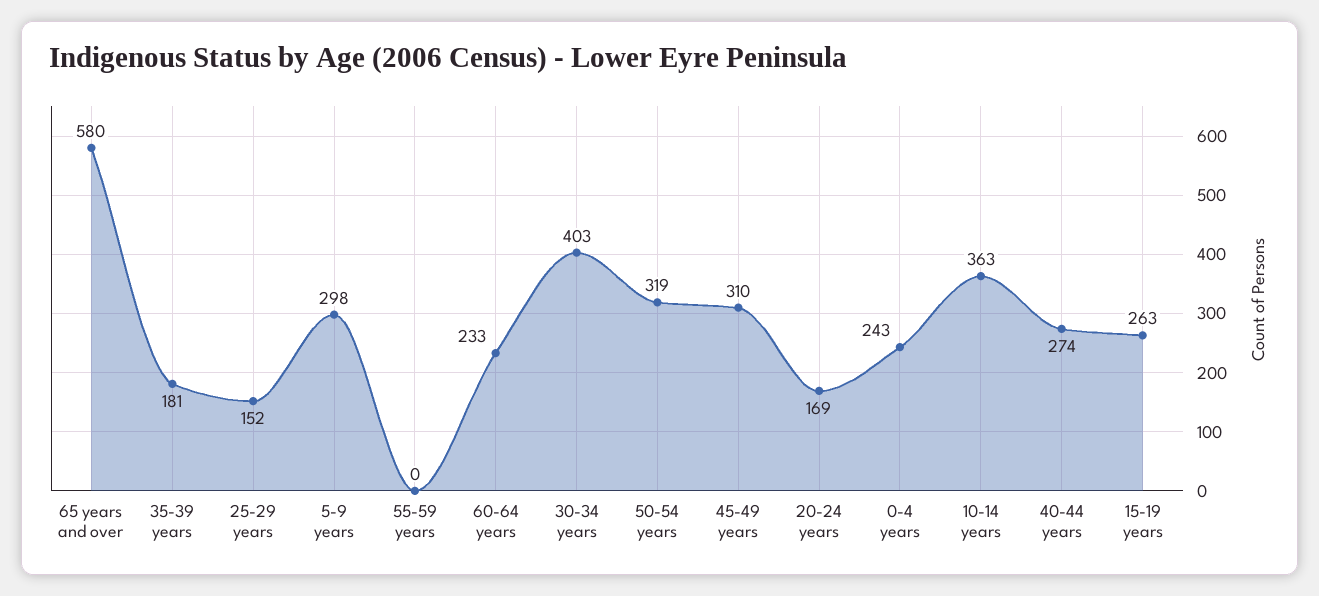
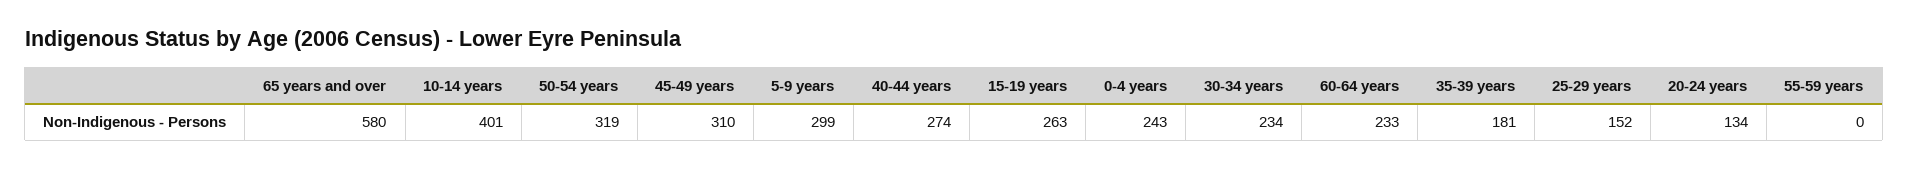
  {
    "65 years and over": 580,
    "35-39 years": 181,
    "25-29 years": 152,
-   "5-9 years": 298,
+   "5-9 years": 299,
    "55-59 years": 0,
    "60-64 years": 233,
-   "30-34 years": 403,
+   "30-34 years": 234,
    "50-54 years": 319,
    "45-49 years": 310,
-   "20-24 years": 169,
+   "20-24 years": 134,
    "0-4 years": 243,
-   "10-14 years": 363,
+   "10-14 years": 401,
    "40-44 years": 274,
    "15-19 years": 263
  }

